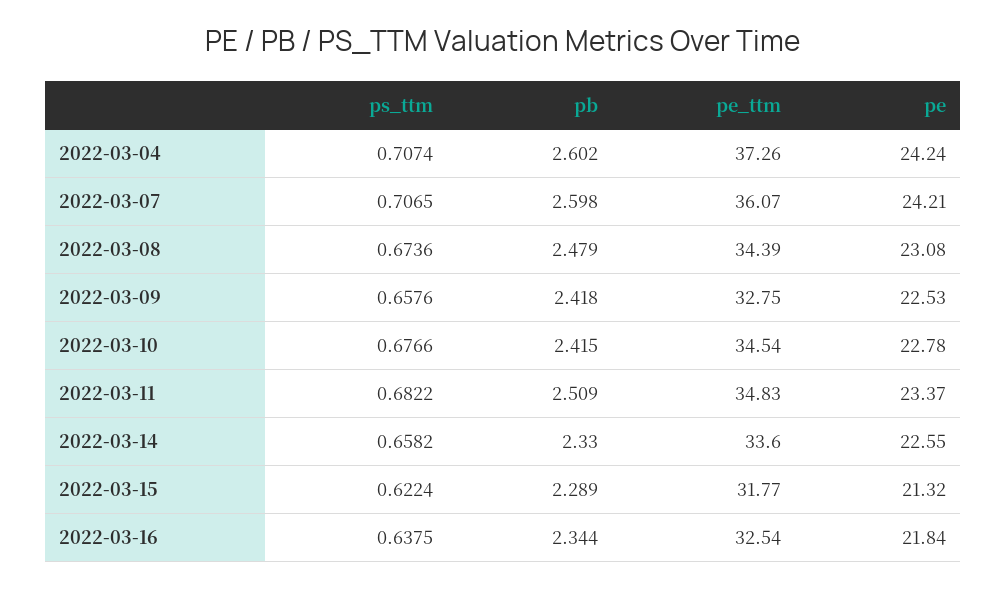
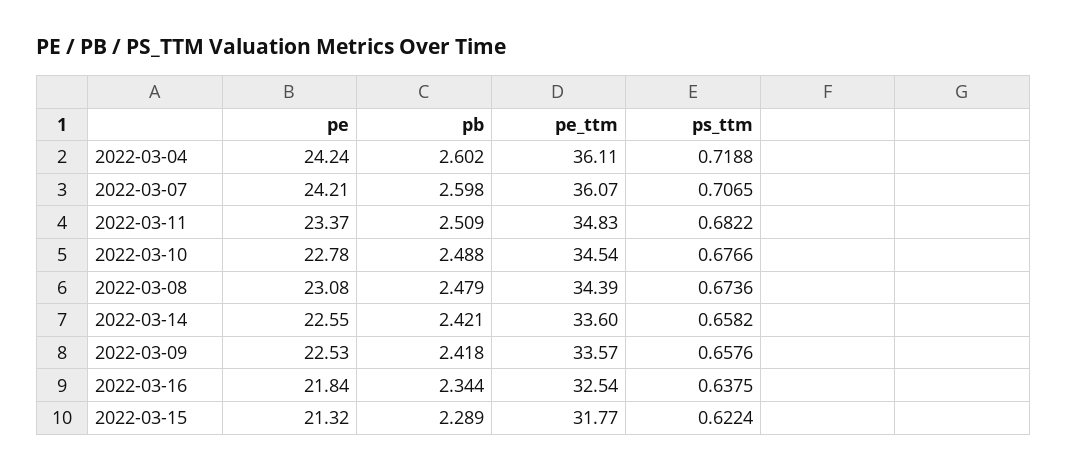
  {
    "ps_ttm": {
-     "2022-03-04": 0.7074,
+     "2022-03-04": 0.7188,
      "2022-03-07": 0.7065,
      "2022-03-08": 0.6736,
      "2022-03-09": 0.6576,
      "2022-03-10": 0.6766,
      "2022-03-11": 0.6822,
      "2022-03-14": 0.6582,
      "2022-03-15": 0.6224,
      "2022-03-16": 0.6375
    },
    "pb": {
      "2022-03-04": 2.602,
      "2022-03-07": 2.598,
      "2022-03-08": 2.479,
      "2022-03-09": 2.418,
-     "2022-03-10": 2.415,
+     "2022-03-10": 2.488,
      "2022-03-11": 2.509,
-     "2022-03-14": 2.33,
+     "2022-03-14": 2.421,
      "2022-03-15": 2.289,
      "2022-03-16": 2.344
    },
    "pe_ttm": {
-     "2022-03-04": 37.26,
+     "2022-03-04": 36.11,
      "2022-03-07": 36.07,
      "2022-03-08": 34.39,
-     "2022-03-09": 32.75,
+     "2022-03-09": 33.57,
      "2022-03-10": 34.54,
      "2022-03-11": 34.83,
      "2022-03-14": 33.6,
      "2022-03-15": 31.77,
      "2022-03-16": 32.54
    },
    "pe": {
      "2022-03-04": 24.24,
      "2022-03-07": 24.21,
      "2022-03-08": 23.08,
      "2022-03-09": 22.53,
      "2022-03-10": 22.78,
      "2022-03-11": 23.37,
      "2022-03-14": 22.55,
      "2022-03-15": 21.32,
      "2022-03-16": 21.84
    }
  }

